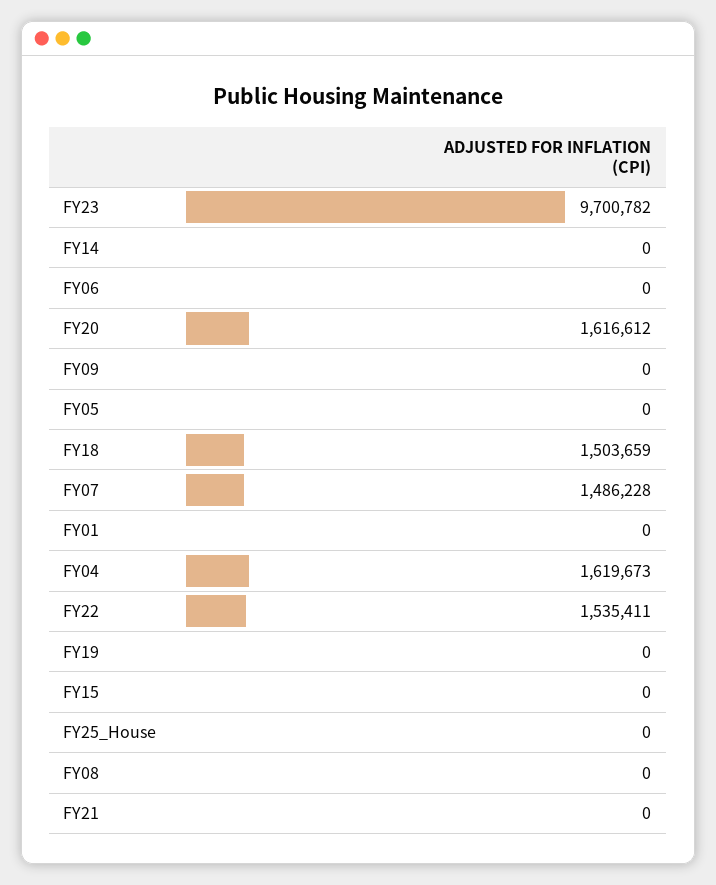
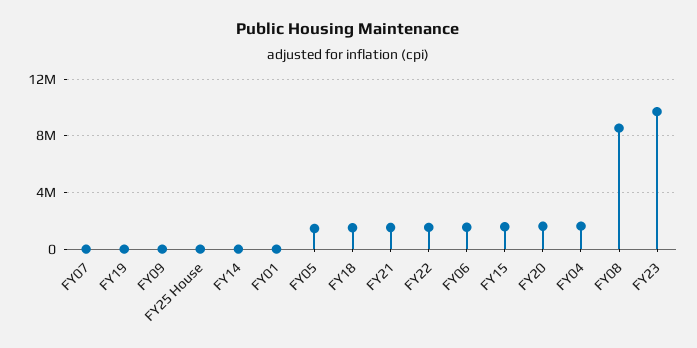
  {
    "FY23": 9700782,
    "FY14": 0,
-   "FY06": 0,
+   "FY06": 1500000,
    "FY20": 1616612,
    "FY09": 0,
-   "FY05": 0,
+   "FY05": 1500000,
    "FY18": 1503659,
-   "FY07": 1486228,
+   "FY07": 0,
    "FY01": 0,
    "FY04": 1619673,
    "FY22": 1535411,
    "FY19": 0,
-   "FY15": 0,
+   "FY15": 1500000,
    "FY25_House": 0,
-   "FY08": 0,
+   "FY08": 8500000,
-   "FY21": 0
+   "FY21": 1500000
  }

